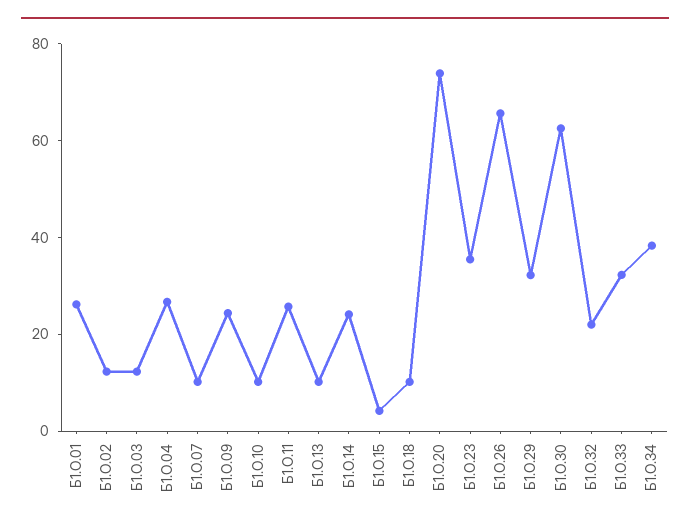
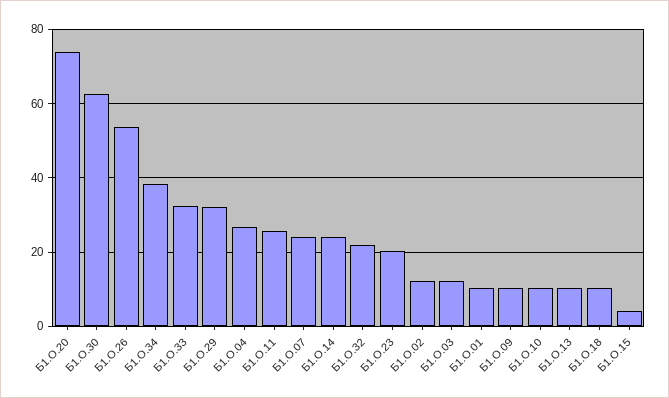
  {
-   "Б1.О.01": 25,
+   "Б1.О.01": 10,
    "Б1.О.02": 12,
    "Б1.О.03": 12,
    "Б1.О.04": 26,
-   "Б1.О.07": 10,
+   "Б1.О.07": 24,
-   "Б1.О.09": 25,
+   "Б1.О.09": 10,
    "Б1.О.10": 10,
    "Б1.О.11": 26,
    "Б1.О.13": 10,
    "Б1.О.14": 24,
    "Б1.О.15": 4,
    "Б1.О.18": 10,
    "Б1.О.20": 74,
-   "Б1.О.23": 35,
+   "Б1.О.23": 20,
-   "Б1.О.26": 65,
+   "Б1.О.26": 54,
    "Б1.О.29": 32,
    "Б1.О.30": 62,
    "Б1.О.32": 22,
    "Б1.О.33": 32,
    "Б1.О.34": 38
  }

